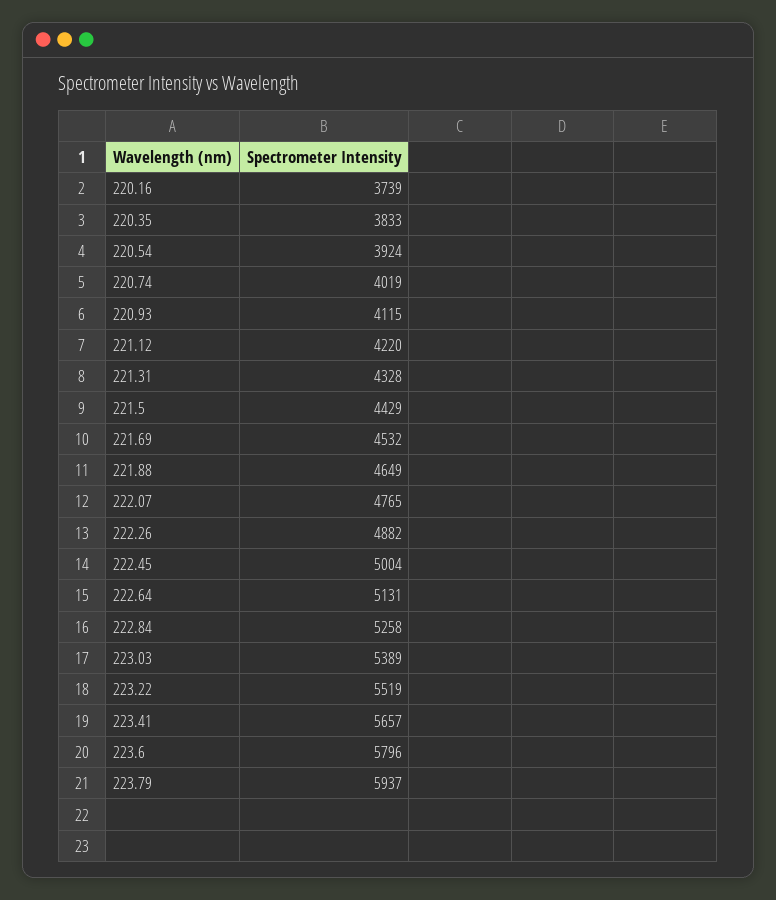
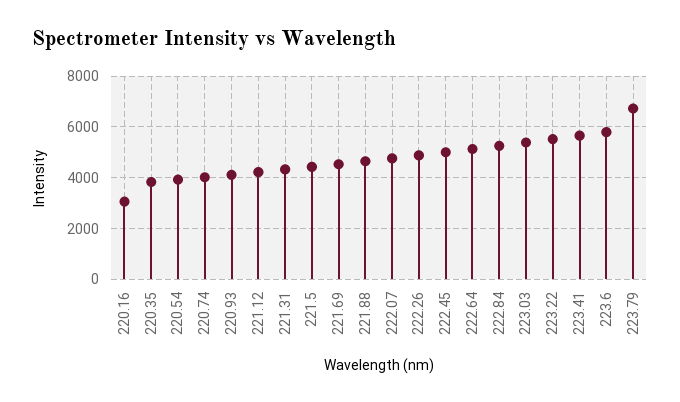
  {
-   "220.16": 3739,
+   "220.16": 3000,
    "220.35": 3833,
    "220.54": 3924,
    "220.74": 4019,
    "220.93": 4115,
    "221.12": 4220,
    "221.31": 4328,
    "221.5": 4429,
    "221.69": 4532,
    "221.88": 4649,
    "222.07": 4765,
    "222.26": 4882,
    "222.45": 5004,
    "222.64": 5131,
    "222.84": 5258,
    "223.03": 5389,
    "223.22": 5519,
    "223.41": 5657,
    "223.6": 5796,
-   "223.79": 5937
+   "223.79": 6750
  }

